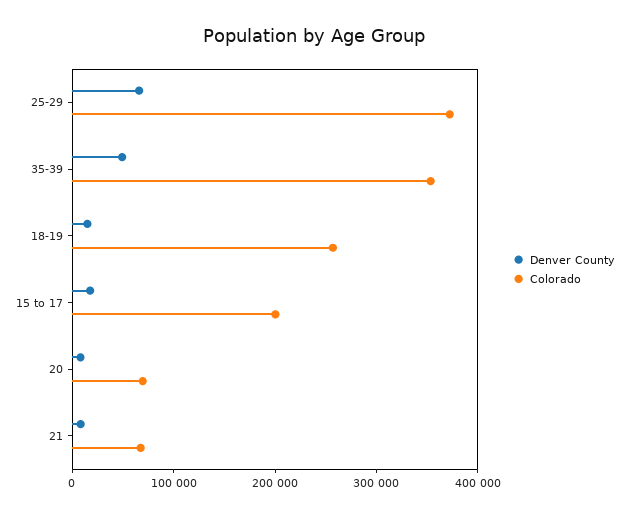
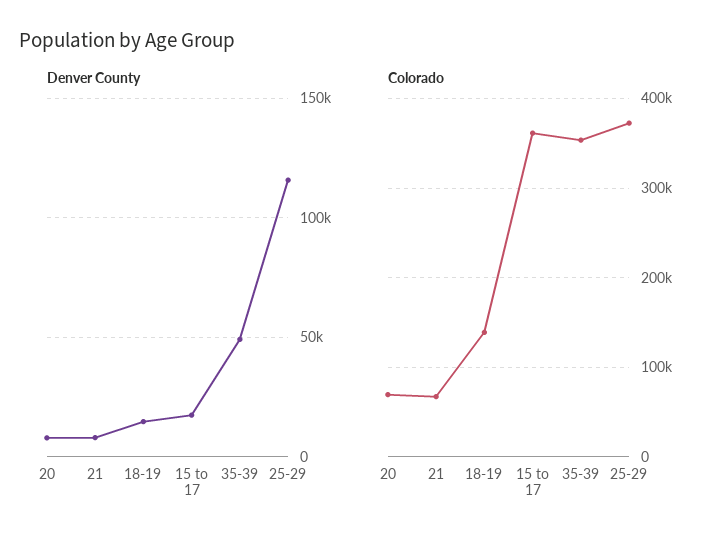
  {
    "Denver County": {
-     "25-29": 60000,
+     "25-29": 115000,
      "35-39": 50000,
      "18-19": 15000,
      "15 to 17": 20000,
      "20": 10000,
      "21": 10000
    },
    "Colorado": {
      "25-29": 370000,
      "35-39": 350000,
-     "18-19": 260000,
+     "18-19": 140000,
-     "15 to 17": 200000,
+     "15 to 17": 360000,
      "20": 70000,
      "21": 70000
    }
  }

